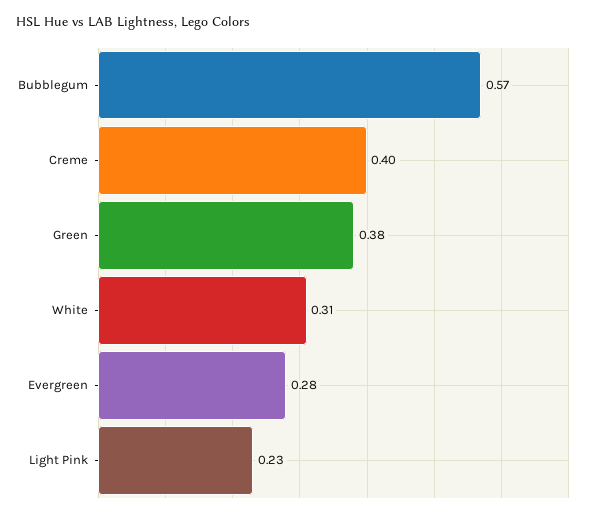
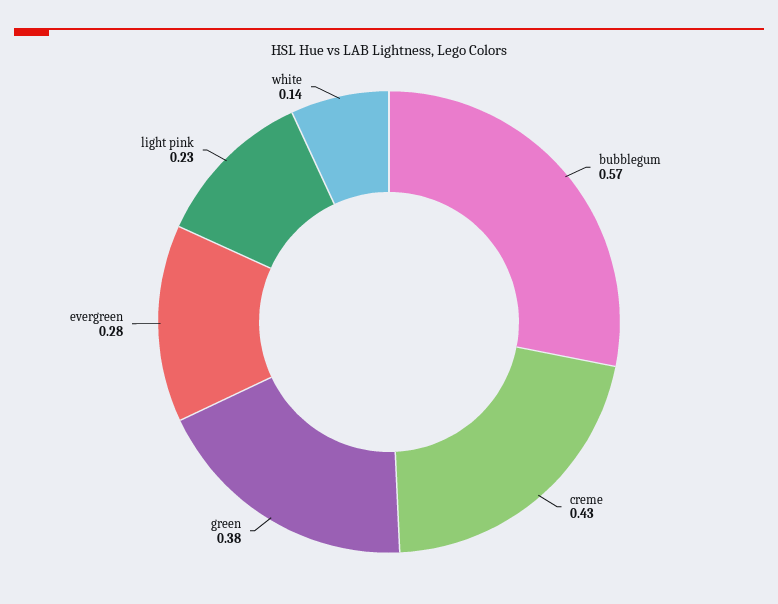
  {
    "Bubblegum": 0.57,
-   "Creme": 0.4,
+   "Creme": 0.43,
    "Green": 0.38,
-   "White": 0.31,
+   "White": 0.14,
    "Evergreen": 0.28,
    "Light Pink": 0.23
  }

